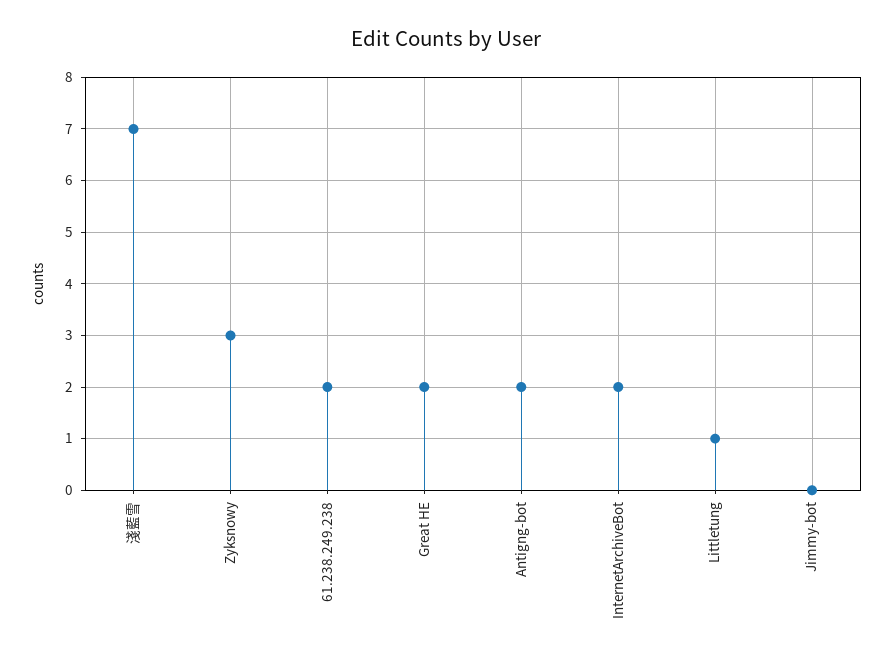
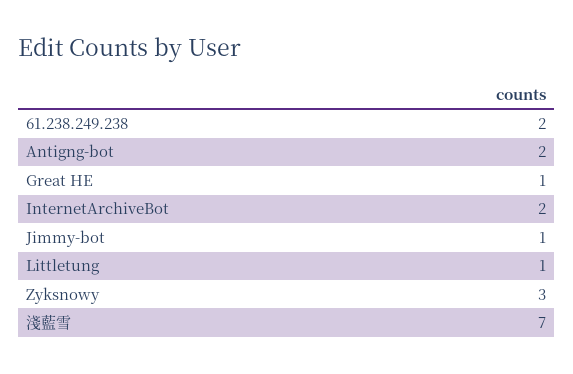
  {
    "淺藍雪": 7,
    "Zyksnowy": 3,
    "61.238.249.238": 2,
-   "Great HE": 2,
+   "Great HE": 1,
    "Antigng-bot": 2,
    "InternetArchiveBot": 2,
    "Littletung": 1,
-   "Jimmy-bot": 0
+   "Jimmy-bot": 1
  }

